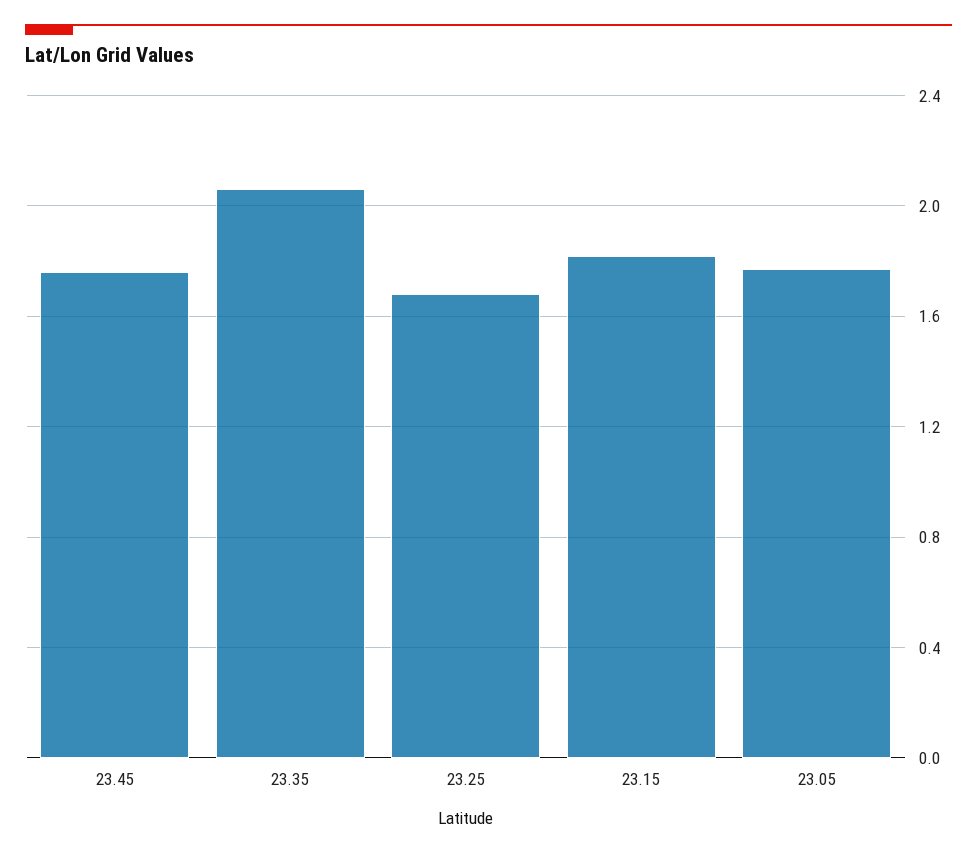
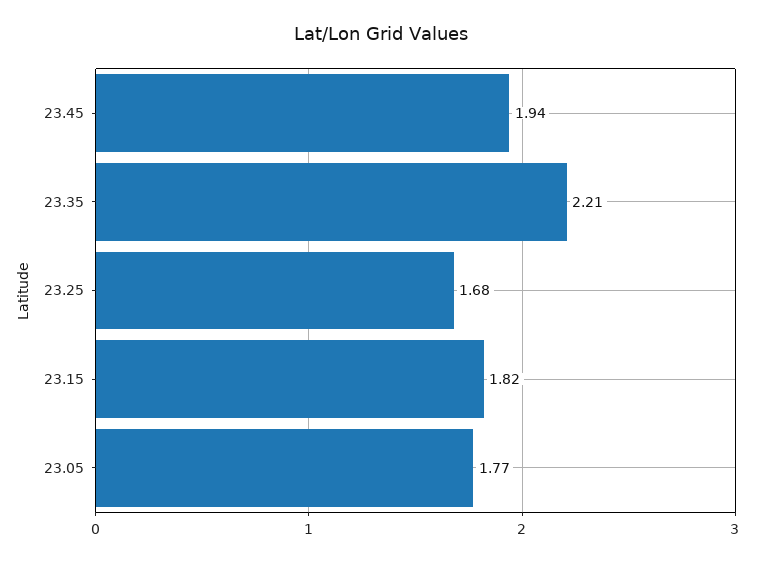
  {
-   "23.45": 1.75,
+   "23.45": 1.94,
-   "23.35": 2.05,
+   "23.35": 2.21,
    "23.25": 1.68,
    "23.15": 1.82,
    "23.05": 1.77
  }

